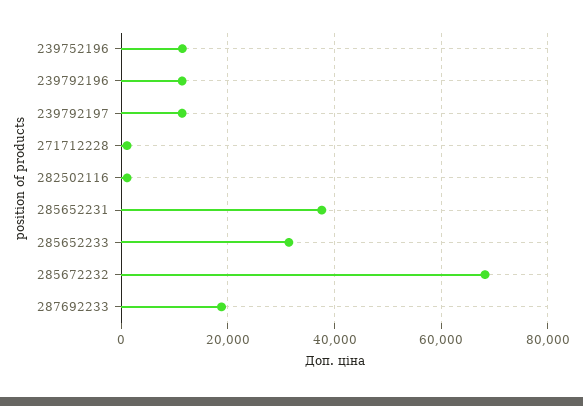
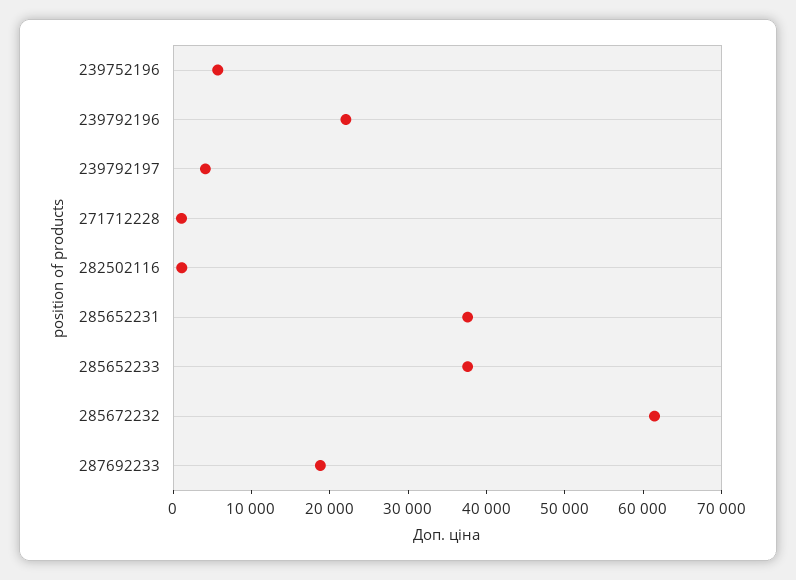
  {
-   "239752196": 12000,
+   "239752196": 6000,
-   "239792196": 12000,
+   "239792196": 22000,
-   "239792197": 12000,
+   "239792197": 4000,
    "271712228": 2000,
    "282502116": 2000,
    "285652231": 38000,
-   "285652233": 32000,
+   "285652233": 38000,
-   "285672232": 68000,
+   "285672232": 62000,
    "287692233": 18000
  }

